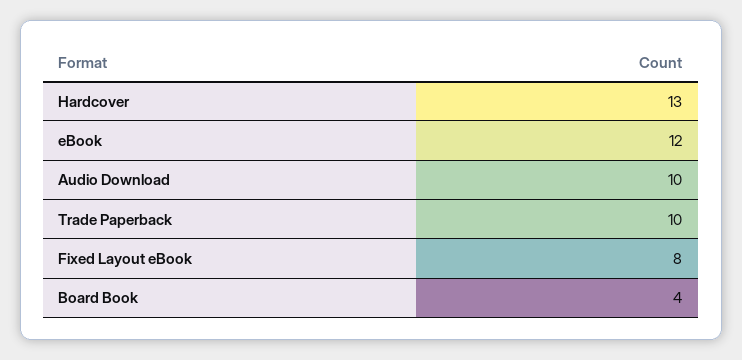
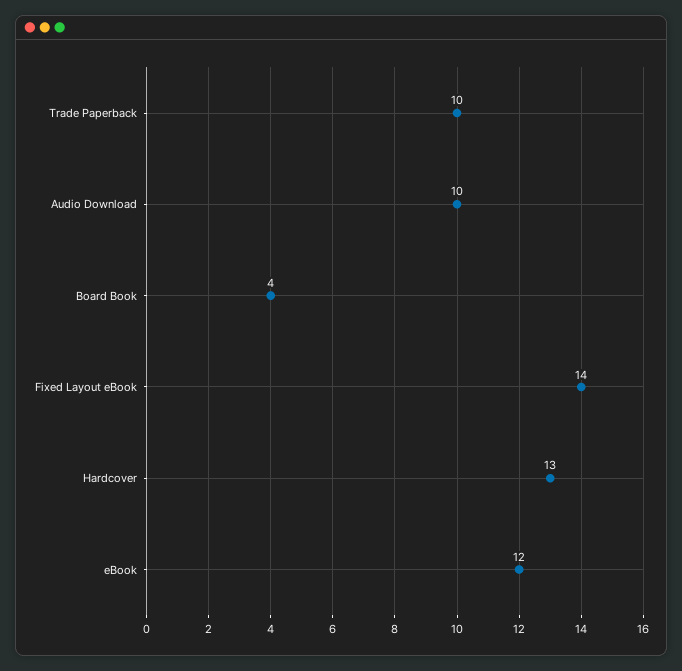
  {
    "Hardcover": 13,
    "eBook": 12,
    "Audio Download": 10,
    "Trade Paperback": 10,
-   "Fixed Layout eBook": 8,
+   "Fixed Layout eBook": 14,
    "Board Book": 4
  }

